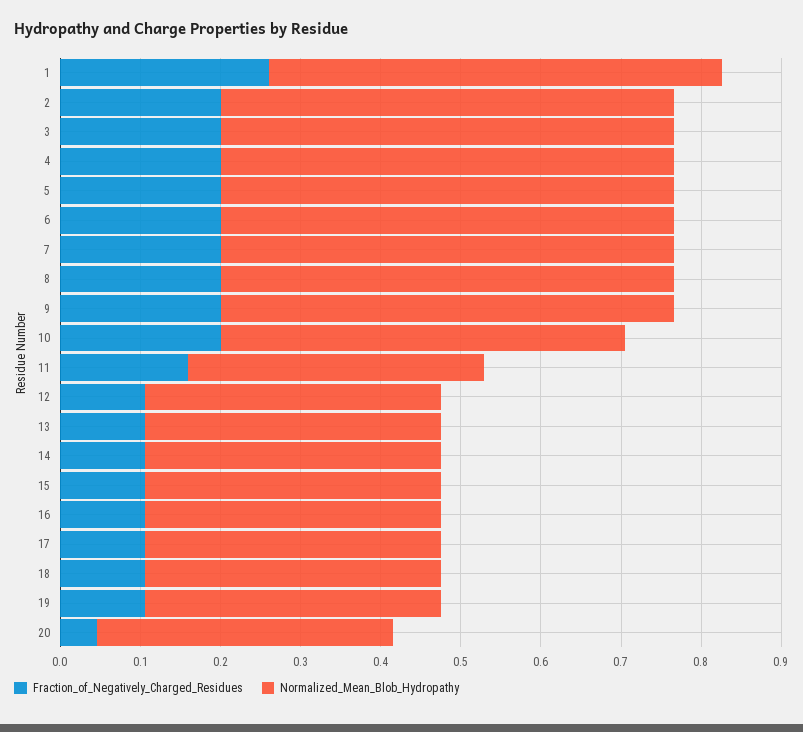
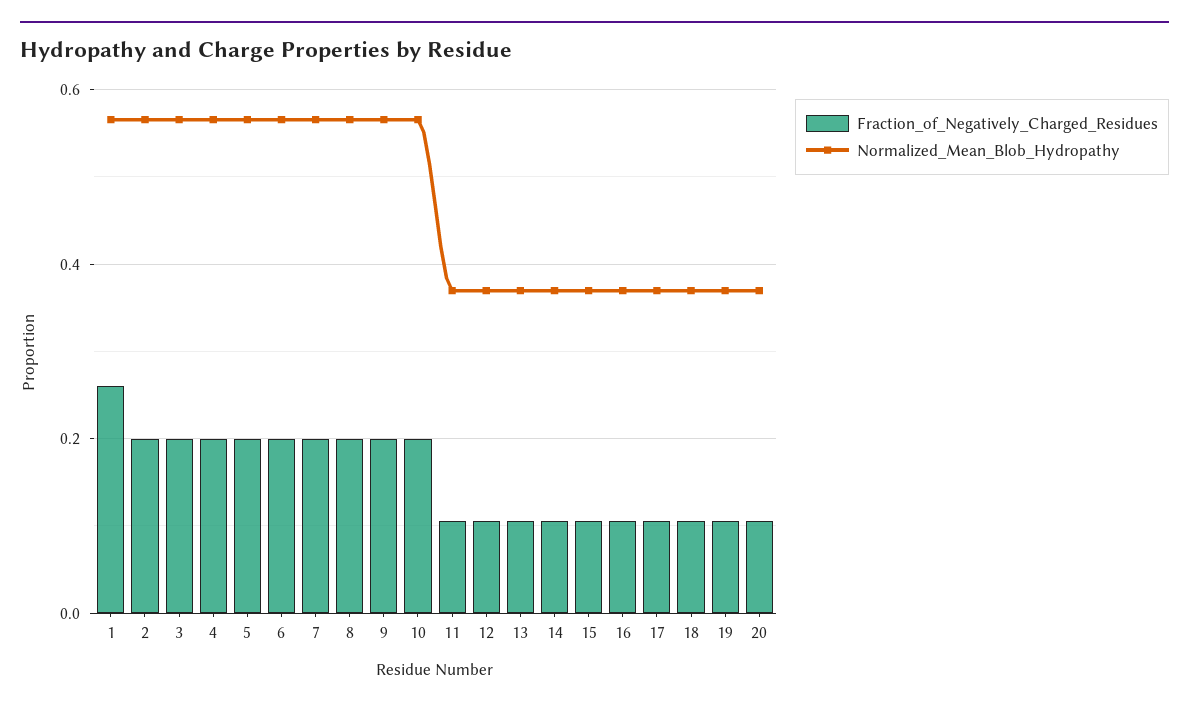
  {
    "Fraction_of_Negatively_Charged_Residues": {
      "1": 0.26,
      "2": 0.2,
      "3": 0.2,
      "4": 0.2,
      "5": 0.2,
      "6": 0.2,
      "7": 0.2,
      "8": 0.2,
      "9": 0.2,
      "10": 0.2,
-     "11": 0.16,
+     "11": 0.1,
      "12": 0.1,
      "13": 0.1,
      "14": 0.1,
      "15": 0.1,
      "16": 0.1,
      "17": 0.1,
      "18": 0.1,
      "19": 0.1,
-     "20": 0.04
+     "20": 0.1
    },
    "Normalized_Mean_Blob_Hydropathy": {
      "1": 0.56,
      "2": 0.56,
      "3": 0.56,
      "4": 0.56,
      "5": 0.56,
      "6": 0.56,
      "7": 0.56,
      "8": 0.56,
      "9": 0.56,
-     "10": 0.5,
+     "10": 0.56,
      "11": 0.36,
      "12": 0.36,
      "13": 0.36,
      "14": 0.36,
      "15": 0.36,
      "16": 0.36,
      "17": 0.36,
      "18": 0.36,
      "19": 0.36,
      "20": 0.36
    }
  }

